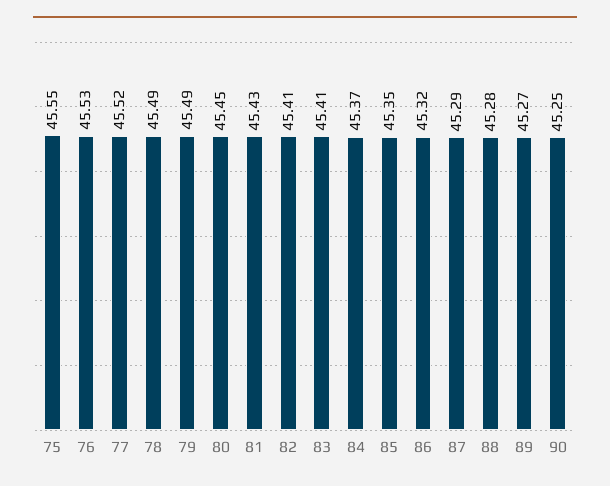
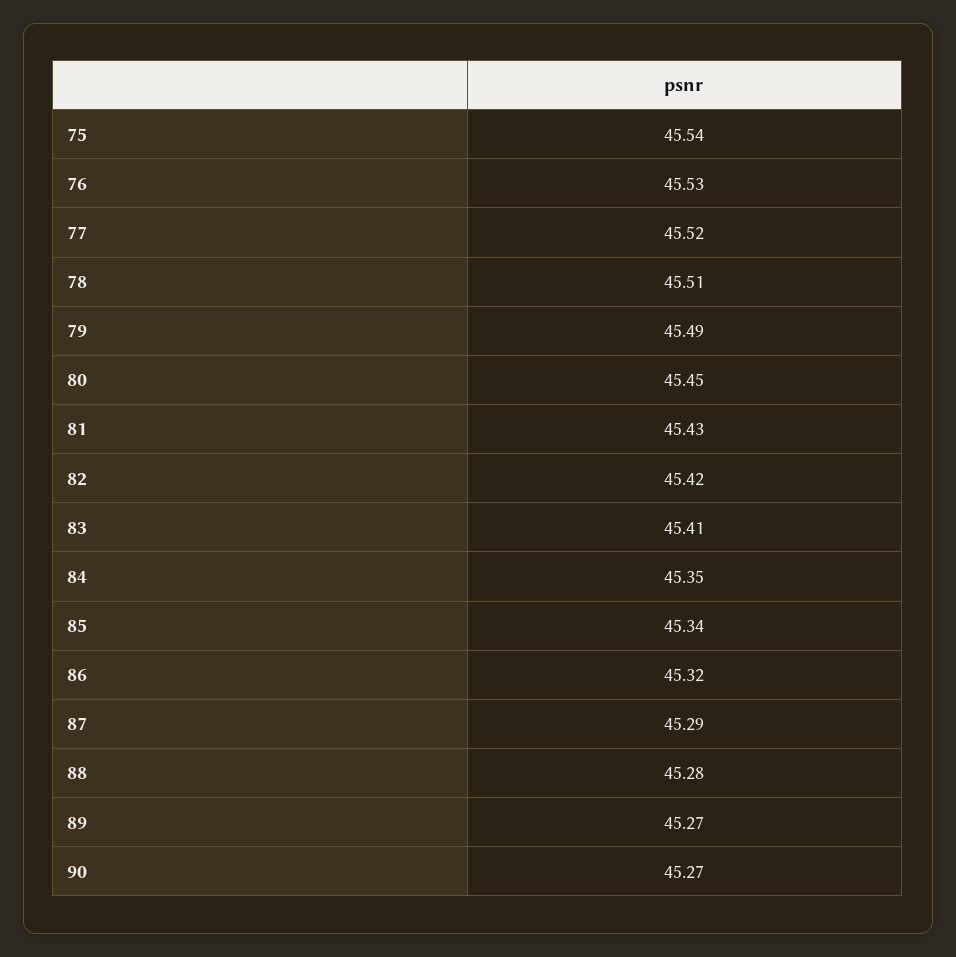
  {
-   "75": 45.55,
+   "75": 45.54,
    "76": 45.53,
    "77": 45.52,
-   "78": 45.49,
+   "78": 45.51,
    "79": 45.49,
    "80": 45.45,
    "81": 45.43,
-   "82": 45.41,
+   "82": 45.42,
    "83": 45.41,
-   "84": 45.37,
+   "84": 45.35,
-   "85": 45.35,
+   "85": 45.34,
    "86": 45.32,
    "87": 45.29,
    "88": 45.28,
    "89": 45.27,
-   "90": 45.25
+   "90": 45.27
  }

